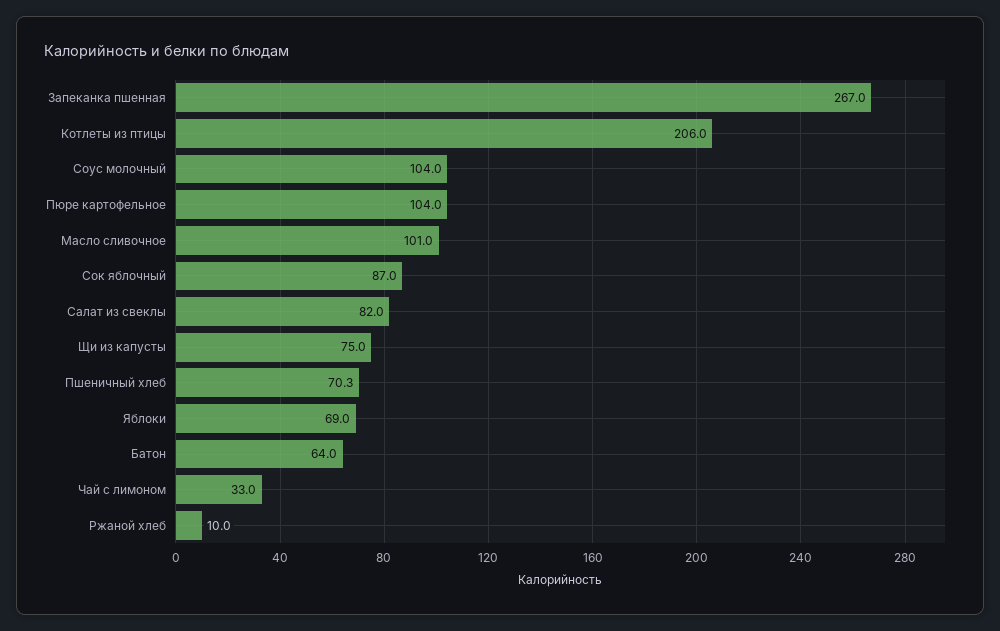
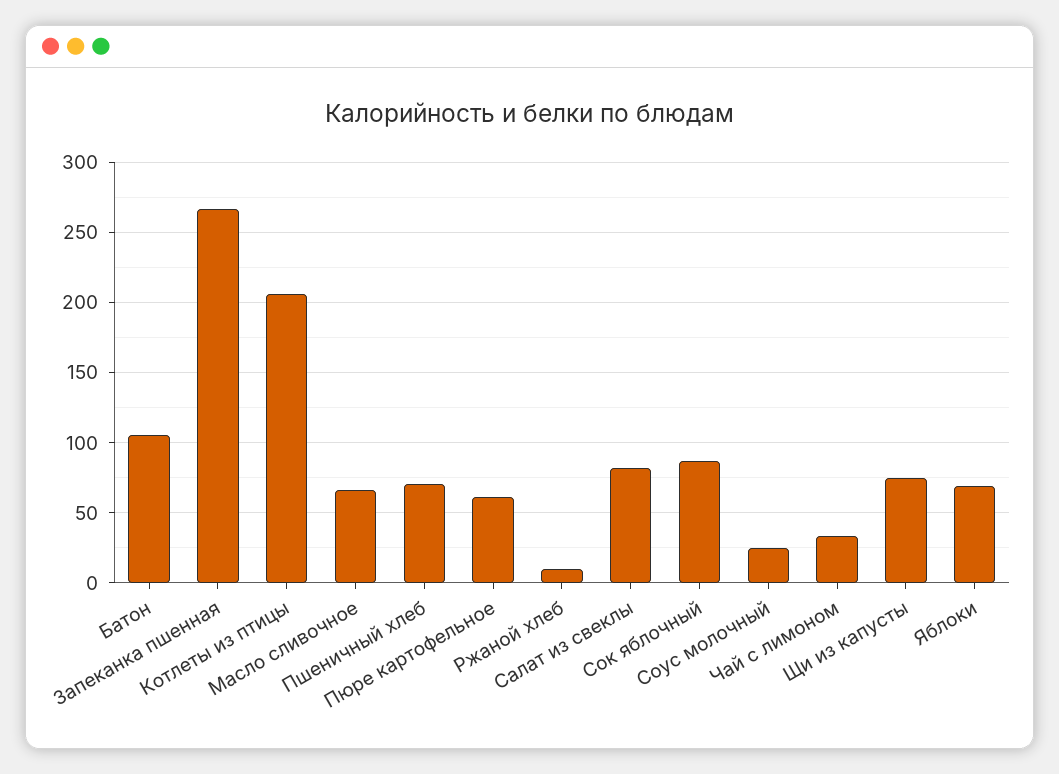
  {
    "Запеканка пшенная": 267,
    "Котлеты из птицы": 206,
-   "Соус молочный": 104,
+   "Соус молочный": 25,
-   "Пюре картофельное": 104,
+   "Пюре картофельное": 60,
-   "Масло сливочное": 101,
+   "Масло сливочное": 65,
    "Сок яблочный": 87,
    "Салат из свеклы": 82,
    "Щи из капусты": 75,
    "Пшеничный хлеб": 70.3,
    "Яблоки": 69,
-   "Батон": 64,
+   "Батон": 105,
    "Чай с лимоном": 33,
    "Ржаной хлеб": 10
  }

